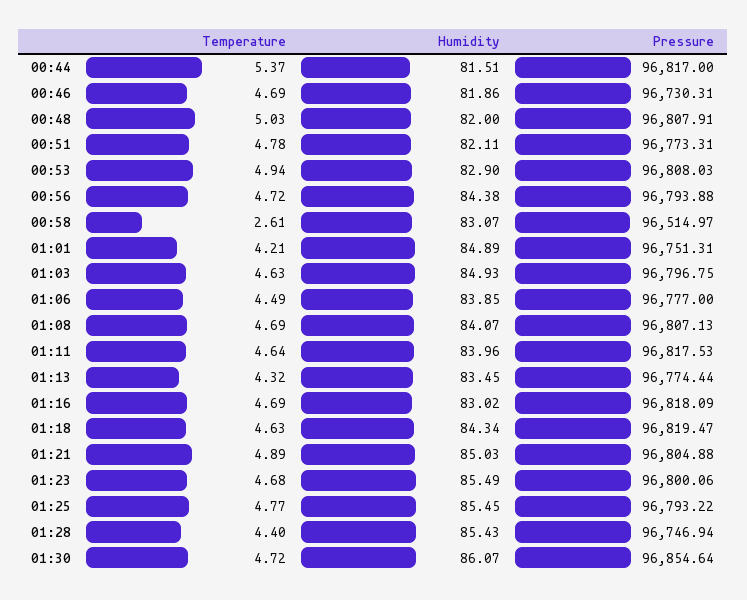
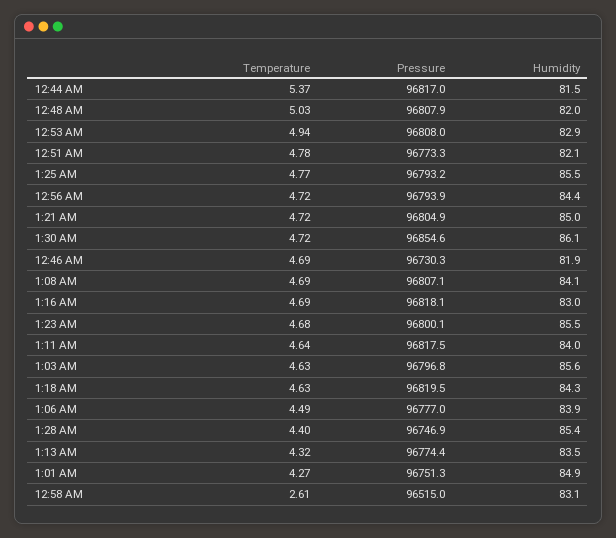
  {
    "Temperature": {
      "00:44": 5.37,
      "00:46": 4.69,
      "00:48": 5.03,
      "00:51": 4.78,
      "00:53": 4.94,
      "00:56": 4.72,
      "00:58": 2.61,
-     "01:01": 4.21,
+     "01:01": 4.27,
      "01:03": 4.63,
      "01:06": 4.49,
      "01:08": 4.69,
      "01:11": 4.64,
      "01:13": 4.32,
      "01:16": 4.69,
      "01:18": 4.63,
-     "01:21": 4.89,
+     "01:21": 4.72,
      "01:23": 4.68,
      "01:25": 4.77,
      "01:28": 4.4,
      "01:30": 4.72
    },
    "Humidity": {
      "00:44": 81.51,
      "00:46": 81.86,
      "00:48": 82,
      "00:51": 82.11,
      "00:53": 82.9,
      "00:56": 84.38,
      "00:58": 83.07,
      "01:01": 84.89,
-     "01:03": 84.93,
+     "01:03": 85.6,
      "01:06": 83.85,
      "01:08": 84.07,
      "01:11": 83.96,
      "01:13": 83.45,
      "01:16": 83.02,
      "01:18": 84.34,
      "01:21": 85.03,
      "01:23": 85.49,
      "01:25": 85.45,
      "01:28": 85.43,
      "01:30": 86.07
    },
    "Pressure": {
      "00:44": 96817,
      "00:46": 96730.31,
      "00:48": 96807.91,
      "00:51": 96773.31,
      "00:53": 96808.03,
      "00:56": 96793.88,
      "00:58": 96514.97,
      "01:01": 96751.31,
      "01:03": 96796.75,
      "01:06": 96777,
      "01:08": 96807.13,
      "01:11": 96817.53,
      "01:13": 96774.44,
      "01:16": 96818.09,
      "01:18": 96819.47,
      "01:21": 96804.88,
      "01:23": 96800.06,
      "01:25": 96793.22,
      "01:28": 96746.94,
      "01:30": 96854.64
    }
  }

